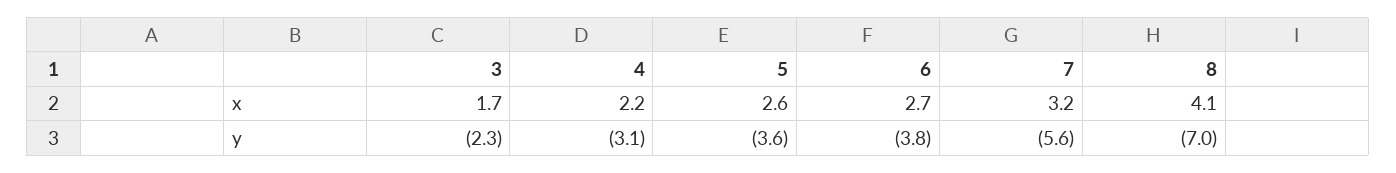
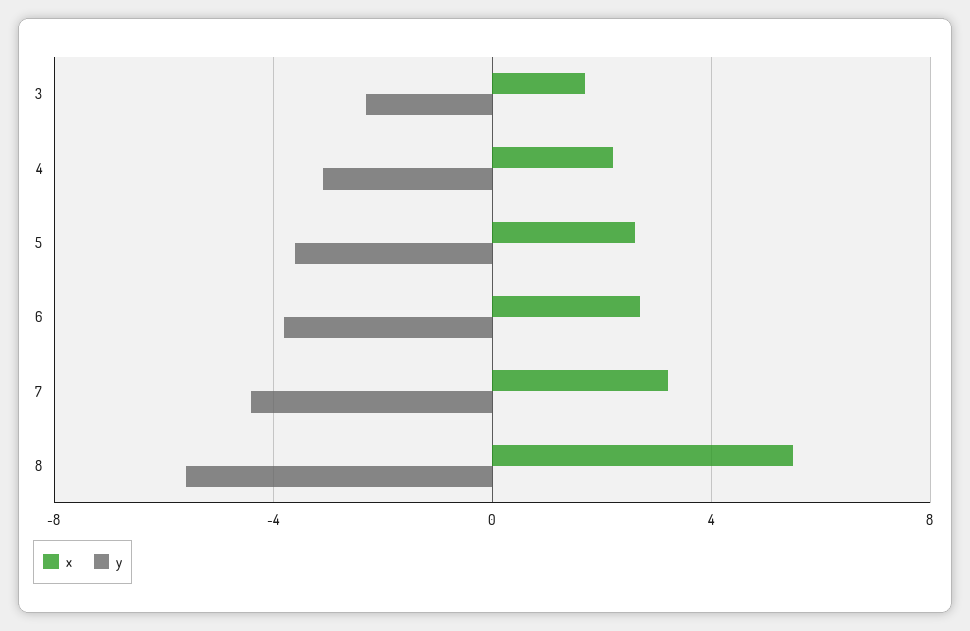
  {
    "x": {
      "3": 1.7,
      "4": 2.2,
      "5": 2.6,
      "6": 2.7,
      "7": 3.2,
-     "8": 4.1
+     "8": 5.5
    },
    "y": {
      "3": -2.3,
      "4": -3.1,
      "5": -3.6,
      "6": -3.8,
-     "7": -5.6,
+     "7": -4.5,
-     "8": -7
+     "8": -5.5
    }
  }

